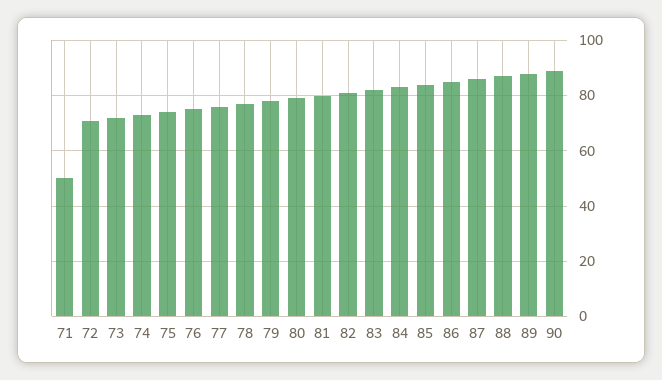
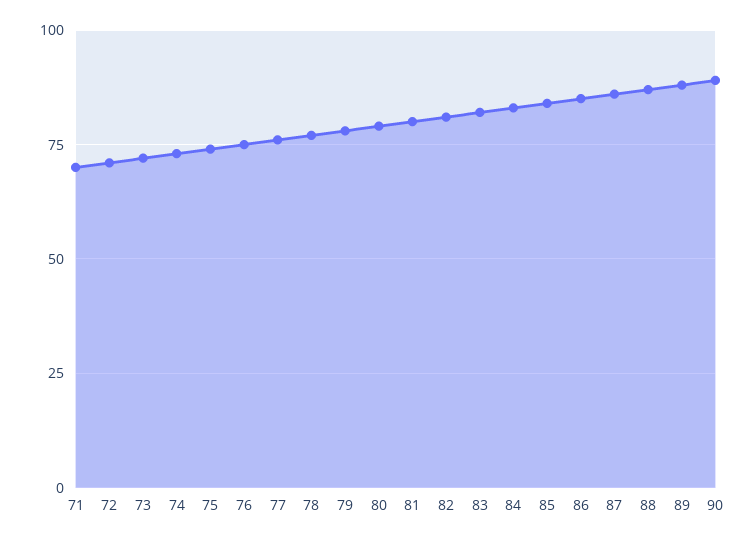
  {
-   "71": 50,
+   "71": 70,
    "72": 70,
    "73": 70,
    "74": 75,
    "75": 75,
    "76": 75,
    "77": 75,
    "78": 75,
    "79": 80,
    "80": 80,
    "81": 80,
    "82": 80,
    "83": 80,
    "84": 85,
    "85": 85,
    "86": 85,
    "87": 85,
    "88": 85,
    "89": 90,
    "90": 90
  }

